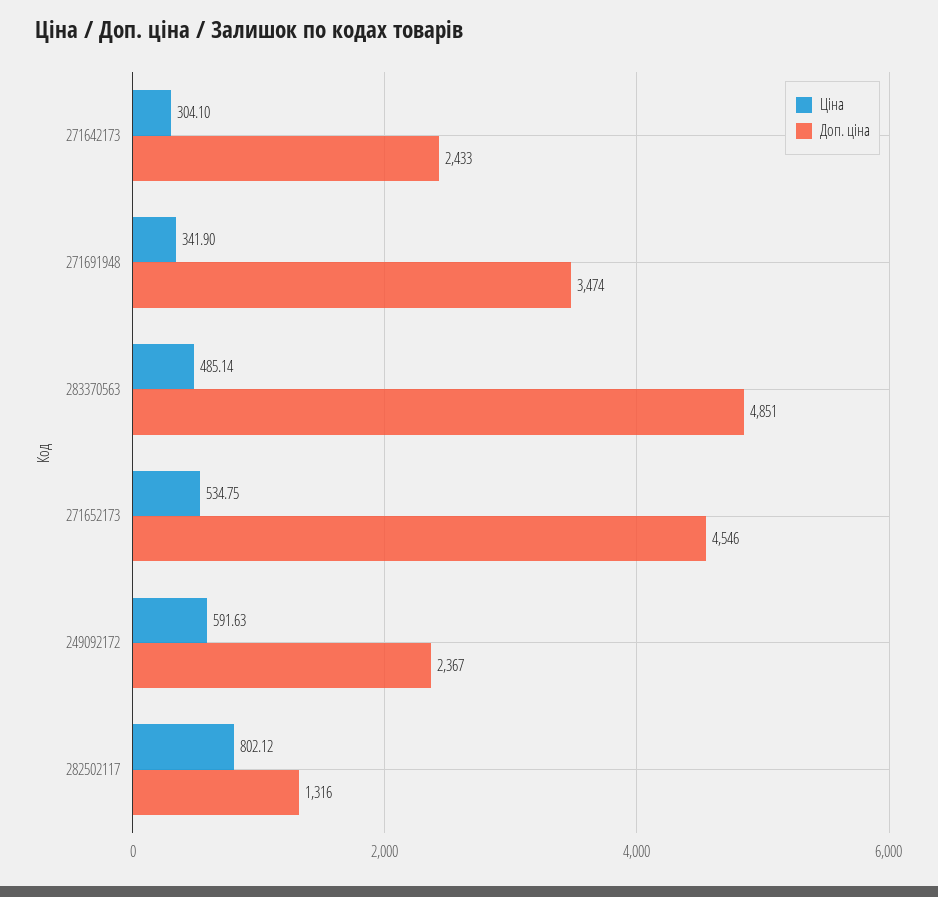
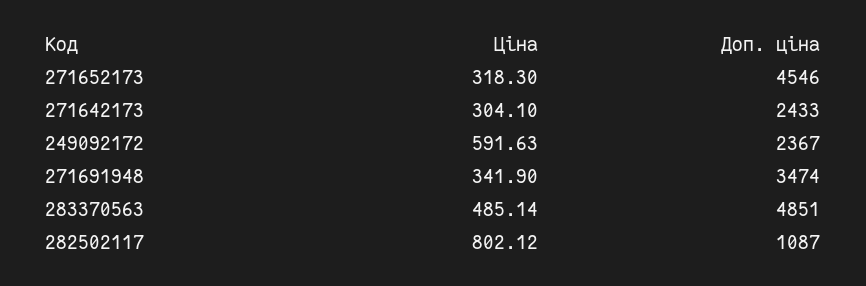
  {
    "Ціна": {
      "271642173": 304.1,
      "271691948": 341.9,
      "283370563": 485.14,
-     "271652173": 534.75,
+     "271652173": 318.3,
      "249092172": 591.63,
      "282502117": 802.12
    },
    "Доп. ціна": {
      "271642173": 2433,
      "271691948": 3474,
      "283370563": 4851,
      "271652173": 4546,
      "249092172": 2367,
-     "282502117": 1316
+     "282502117": 1087
    }
  }

